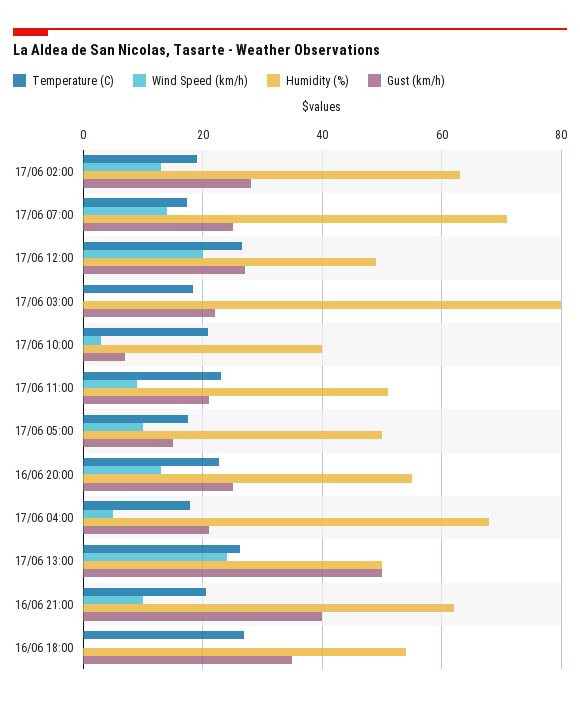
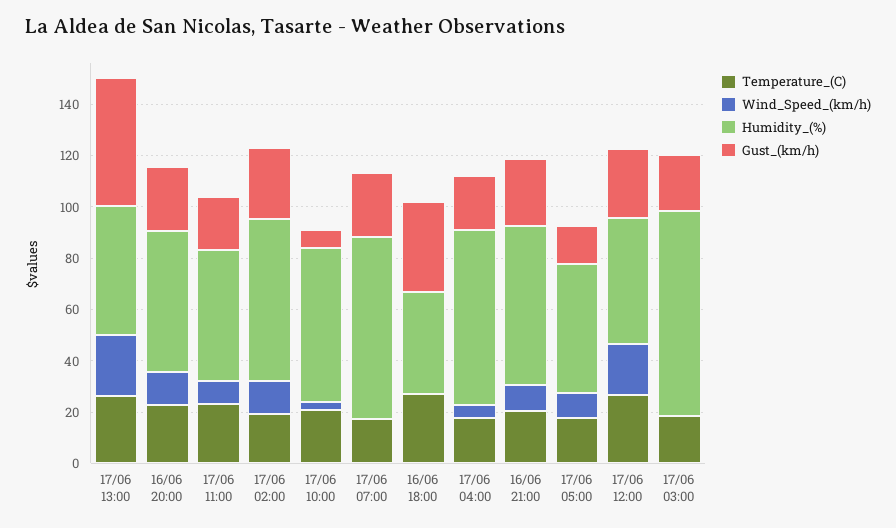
  {
    "Temperature (C)": {
      "17/06 02:00": 20,
      "17/06 07:00": 18,
      "17/06 12:00": 26,
      "17/06 03:00": 18,
      "17/06 10:00": 20,
      "17/06 11:00": 24,
      "17/06 05:00": 18,
      "16/06 20:00": 22,
      "17/06 04:00": 18,
      "17/06 13:00": 26,
      "16/06 21:00": 20,
      "16/06 18:00": 26
    },
    "Wind Speed (km/h)": {
      "17/06 02:00": 14,
-     "17/06 07:00": 14,
+     "17/06 07:00": 0,
      "17/06 12:00": 20,
      "17/06 03:00": 0,
      "17/06 10:00": 4,
      "17/06 11:00": 10,
      "17/06 05:00": 10,
      "16/06 20:00": 14,
      "17/06 04:00": 6,
      "17/06 13:00": 24,
      "16/06 21:00": 10,
      "16/06 18:00": 0
    },
    "Humidity (%)": {
      "17/06 02:00": 64,
      "17/06 07:00": 72,
      "17/06 12:00": 50,
      "17/06 03:00": 80,
-     "17/06 10:00": 40,
+     "17/06 10:00": 60,
      "17/06 11:00": 52,
      "17/06 05:00": 50,
      "16/06 20:00": 56,
      "17/06 04:00": 68,
      "17/06 13:00": 50,
      "16/06 21:00": 62,
-     "16/06 18:00": 54
+     "16/06 18:00": 40
    },
    "Gust (km/h)": {
      "17/06 02:00": 28,
      "17/06 07:00": 26,
      "17/06 12:00": 28,
      "17/06 03:00": 22,
      "17/06 10:00": 8,
      "17/06 11:00": 22,
      "17/06 05:00": 16,
      "16/06 20:00": 26,
      "17/06 04:00": 22,
      "17/06 13:00": 50,
-     "16/06 21:00": 40,
+     "16/06 21:00": 25,
      "16/06 18:00": 36
    }
  }

